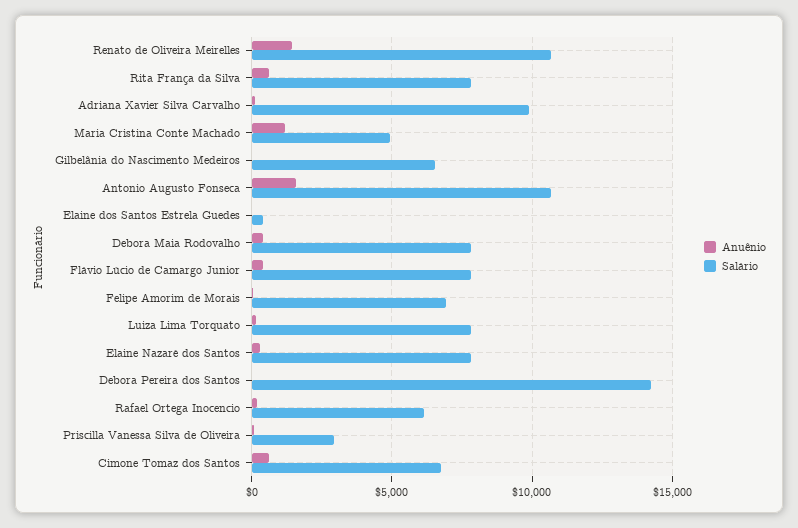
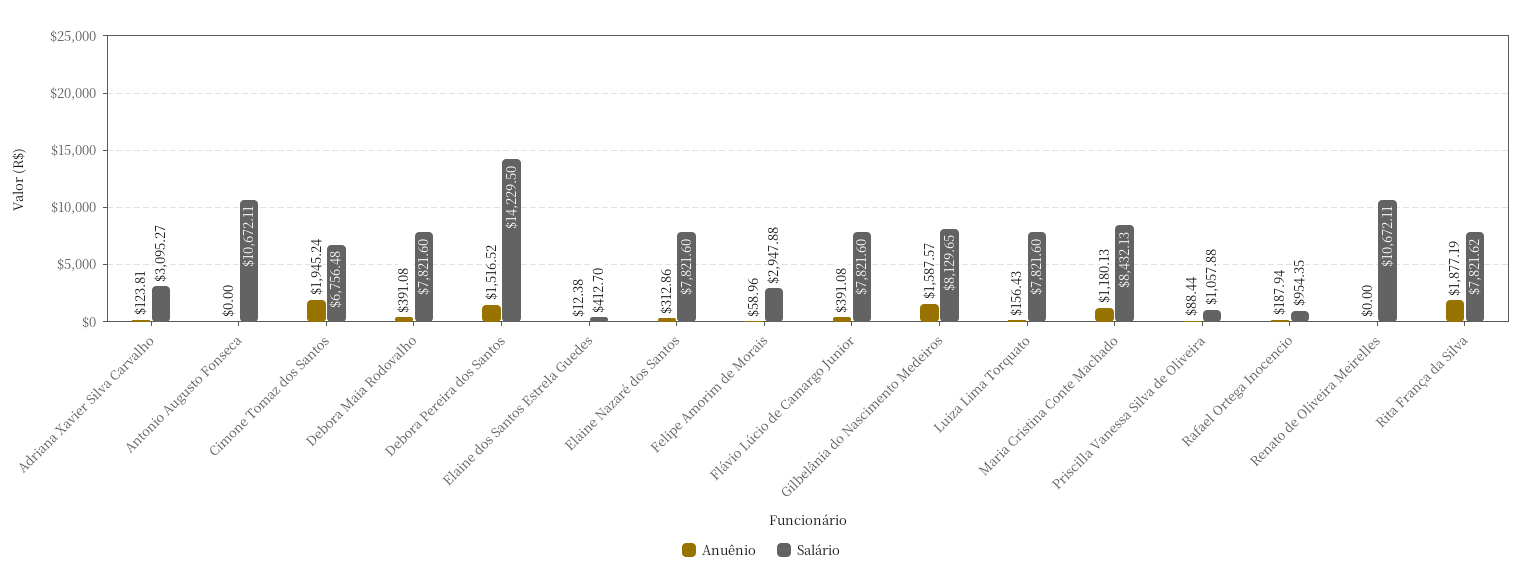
  {
    "Anuênio": {
-     "Renato de Oliveira Meirelles": 1500,
+     "Renato de Oliveira Meirelles": 0,
-     "Rita França da Silva": 500,
+     "Rita França da Silva": 1877.19,
      "Adriana Xavier Silva Carvalho": 123.81,
      "Maria Cristina Conte Machado": 1180.13,
-     "Gilbelânia do Nascimento Medeiros": 0,
+     "Gilbelânia do Nascimento Medeiros": 1587.57,
-     "Antonio Augusto Fonseca": 1500,
+     "Antonio Augusto Fonseca": 0,
      "Elaine dos Santos Estrela Guedes": 12.38,
      "Debora Maia Rodovalho": 391.08,
      "Flávio Lúcio de Camargo Junior": 391.08,
      "Felipe Amorim de Morais": 58.96,
      "Luiza Lima Torquato": 156.43,
      "Elaine Nazaré dos Santos": 312.86,
-     "Debora Pereira dos Santos": 0,
+     "Debora Pereira dos Santos": 1516.52,
      "Rafael Ortega Inocencio": 187.94,
      "Priscilla Vanessa Silva de Oliveira": 88.44,
-     "Cimone Tomaz dos Santos": 500
+     "Cimone Tomaz dos Santos": 1945.24
    },
    "Salário": {
      "Renato de Oliveira Meirelles": 10672.11,
      "Rita França da Silva": 7821.62,
-     "Adriana Xavier Silva Carvalho": 10000,
+     "Adriana Xavier Silva Carvalho": 3095.27,
-     "Maria Cristina Conte Machado": 5000,
+     "Maria Cristina Conte Machado": 8432.13,
-     "Gilbelânia do Nascimento Medeiros": 6500,
+     "Gilbelânia do Nascimento Medeiros": 8129.65,
      "Antonio Augusto Fonseca": 10672.11,
      "Elaine dos Santos Estrela Guedes": 412.7,
      "Debora Maia Rodovalho": 7821.6,
      "Flávio Lúcio de Camargo Junior": 7821.6,
-     "Felipe Amorim de Morais": 7000,
+     "Felipe Amorim de Morais": 2947.88,
      "Luiza Lima Torquato": 7821.6,
      "Elaine Nazaré dos Santos": 7821.6,
      "Debora Pereira dos Santos": 14229.5,
-     "Rafael Ortega Inocencio": 6000,
+     "Rafael Ortega Inocencio": 954.35,
-     "Priscilla Vanessa Silva de Oliveira": 3000,
+     "Priscilla Vanessa Silva de Oliveira": 1057.88,
      "Cimone Tomaz dos Santos": 6756.48
    }
  }

